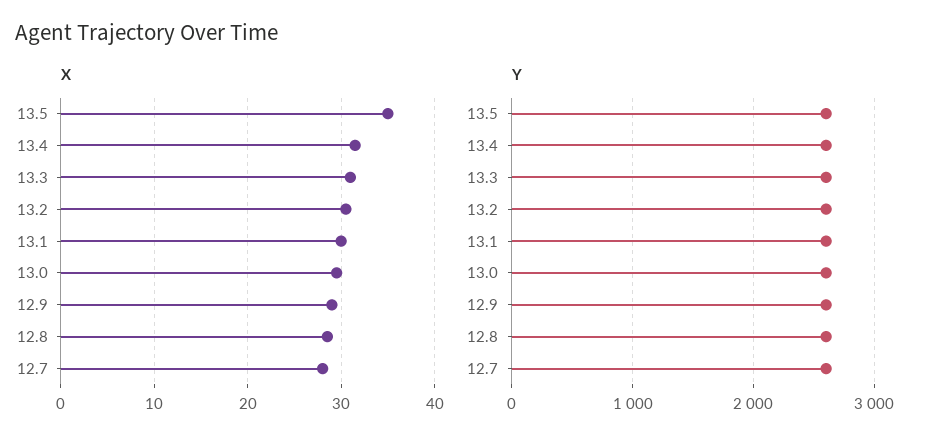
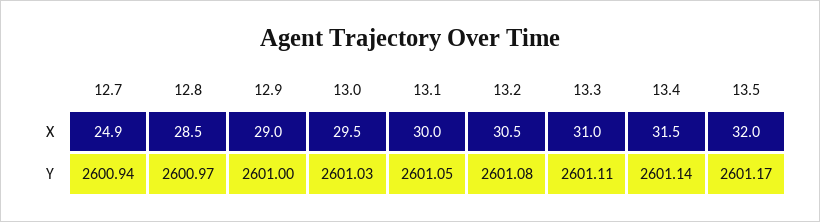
  {
    "X": {
-     "13.5": 35,
+     "13.5": 32,
      "13.4": 31.5,
      "13.3": 31,
      "13.2": 30.5,
      "13.1": 30,
      "13.0": 29.5,
      "12.9": 29,
      "12.8": 28.5,
-     "12.7": 28
+     "12.7": 24.9
    },
    "Y": {
      "13.5": 2601.17,
      "13.4": 2601.14,
      "13.3": 2601.11,
      "13.2": 2601.08,
      "13.1": 2601.05,
      "13.0": 2601.03,
      "12.9": 2601,
      "12.8": 2600.97,
      "12.7": 2600.94
    }
  }

